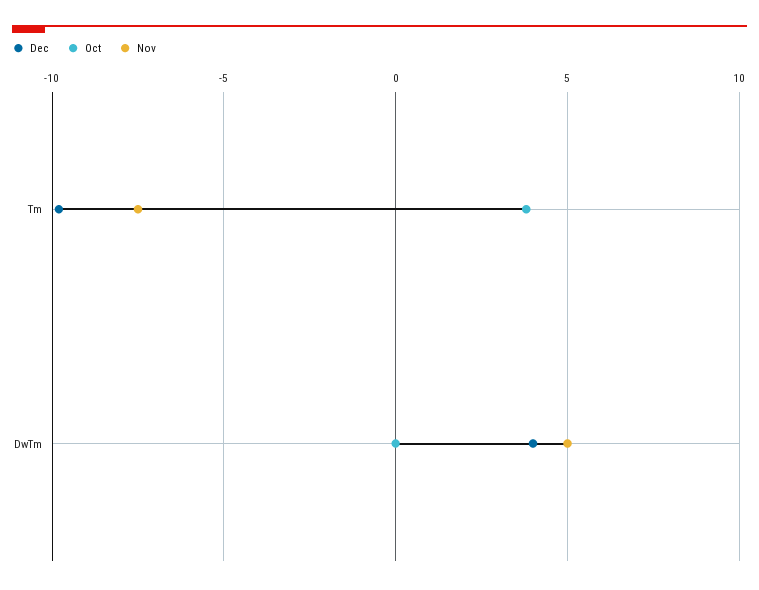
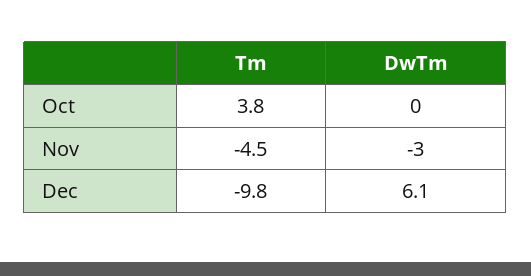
  {
    "Dec": {
      "Tm": -9.8,
-     "DwTm": 4
+     "DwTm": 6.1
    },
    "Oct": {
      "Tm": 3.8,
      "DwTm": 0
    },
    "Nov": {
-     "Tm": -7.5,
+     "Tm": -4.5,
-     "DwTm": 5
+     "DwTm": -3
    }
  }

